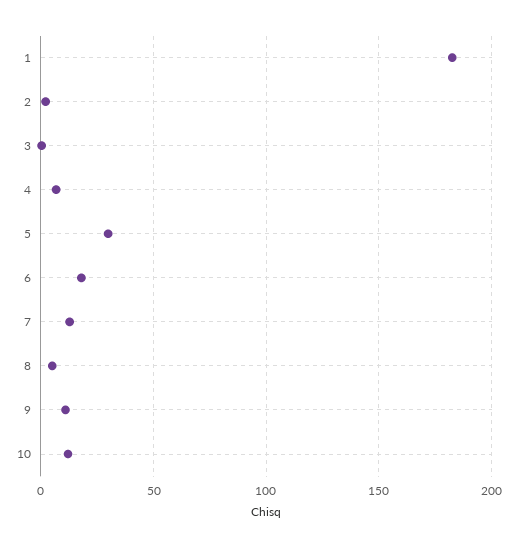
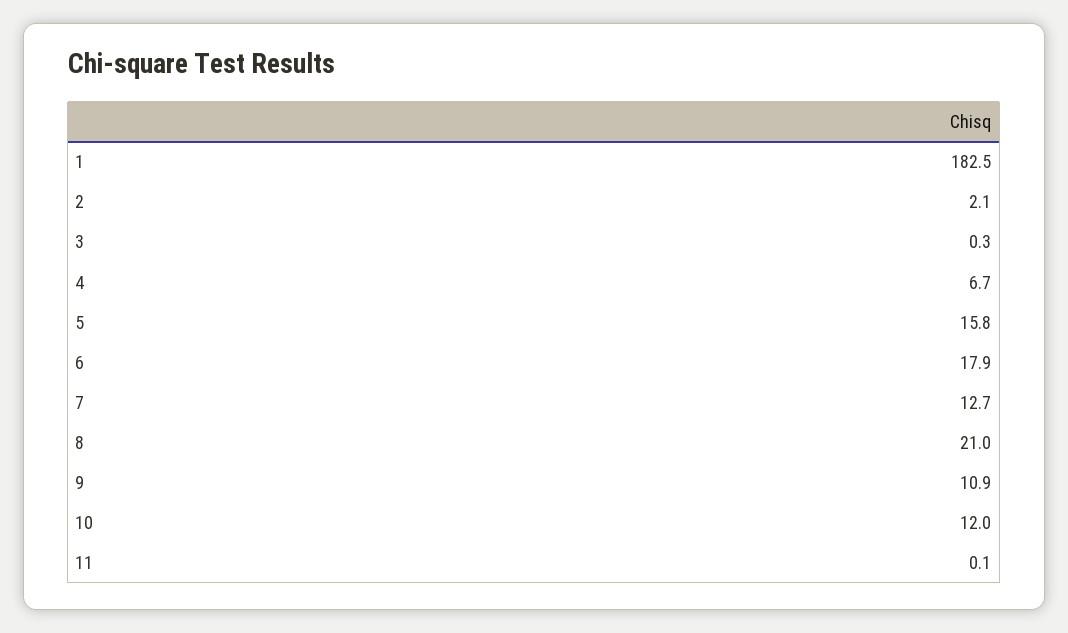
  {
    "1": 182.5,
    "2": 2.1,
    "3": 0.3,
    "4": 6.7,
-   "5": 30,
+   "5": 15.8,
    "6": 17.9,
    "7": 12.7,
-   "8": 5,
+   "8": 21,
    "9": 10.9,
-   "10": 12
+   "10": 12,
+   "11": 0.1
  }

